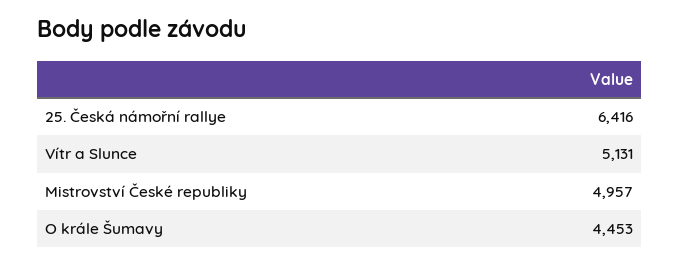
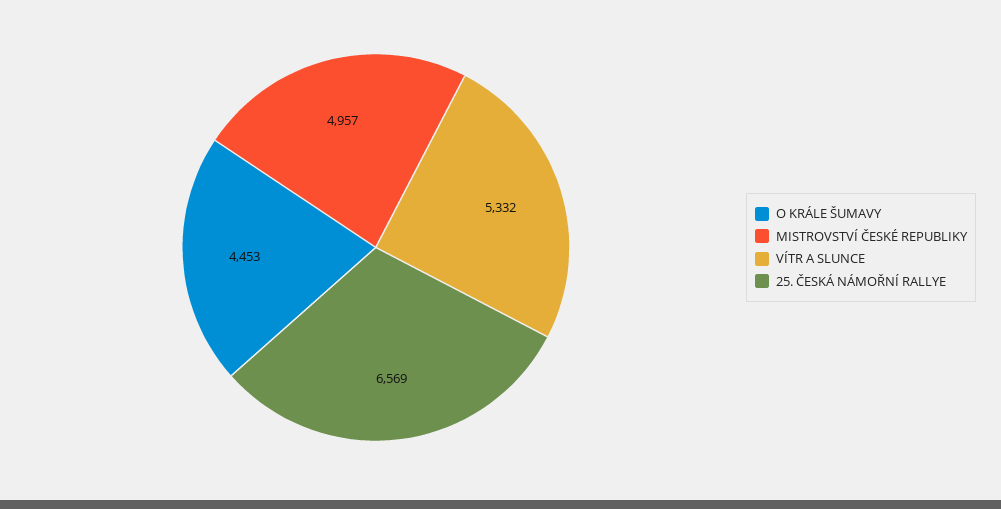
  {
-   "25. Česká námořní rallye": 6416,
+   "25. Česká námořní rallye": 6569,
-   "Vítr a Slunce": 5131,
+   "Vítr a Slunce": 5332,
    "Mistrovství České republiky": 4957,
    "O krále Šumavy": 4453
  }

